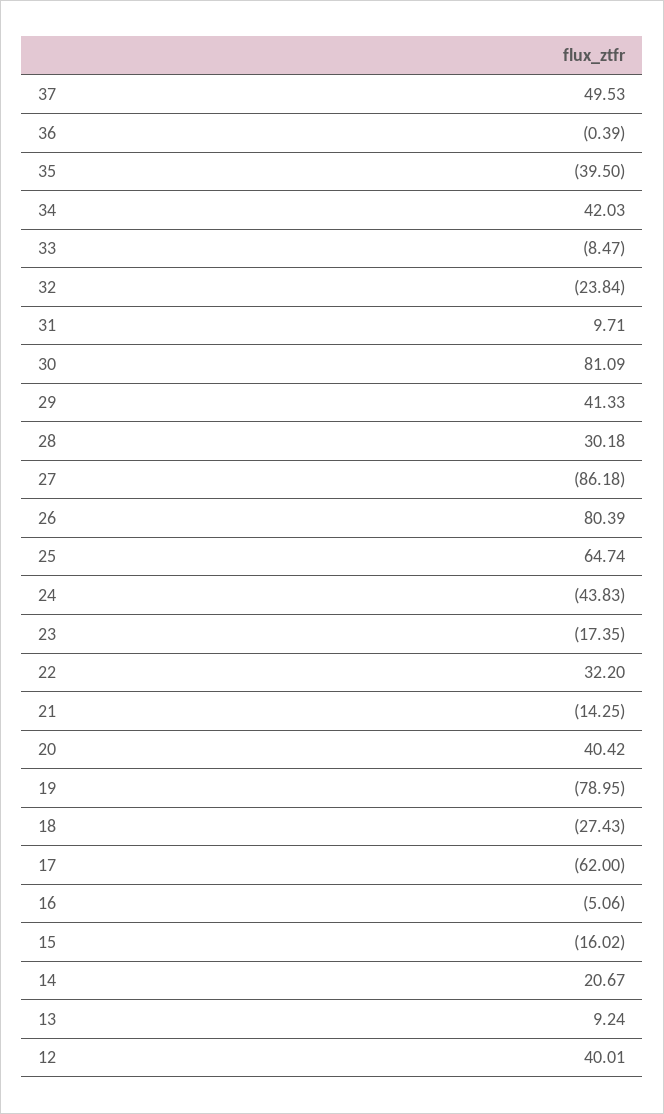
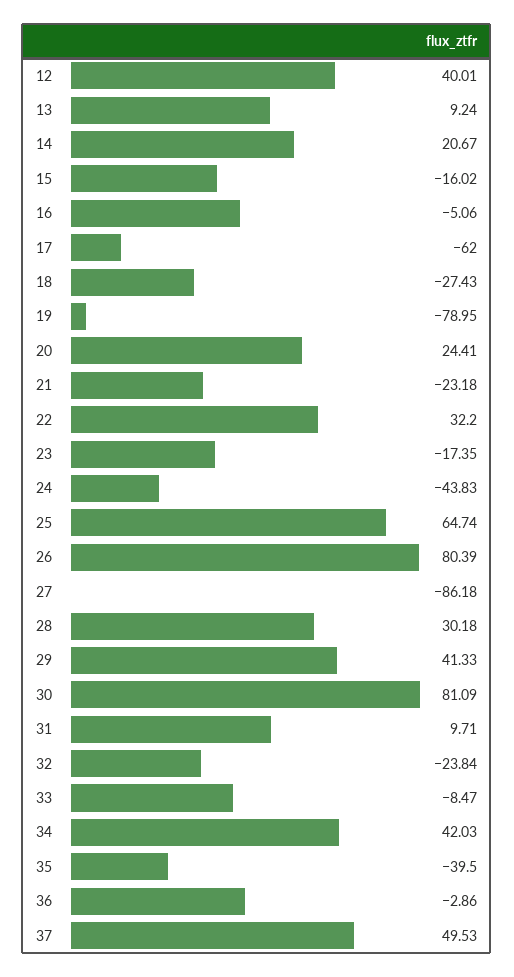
  {
    "37": 49.53,
-   "36": -0.39,
+   "36": -2.86,
    "35": -39.5,
    "34": 42.03,
    "33": -8.47,
    "32": -23.84,
    "31": 9.71,
    "30": 81.09,
    "29": 41.33,
    "28": 30.18,
    "27": -86.18,
    "26": 80.39,
    "25": 64.74,
    "24": -43.83,
    "23": -17.35,
    "22": 32.2,
-   "21": -14.25,
+   "21": -23.18,
-   "20": 40.42,
+   "20": 24.41,
    "19": -78.95,
    "18": -27.43,
    "17": -62,
    "16": -5.06,
    "15": -16.02,
    "14": 20.67,
    "13": 9.24,
    "12": 40.01
  }

